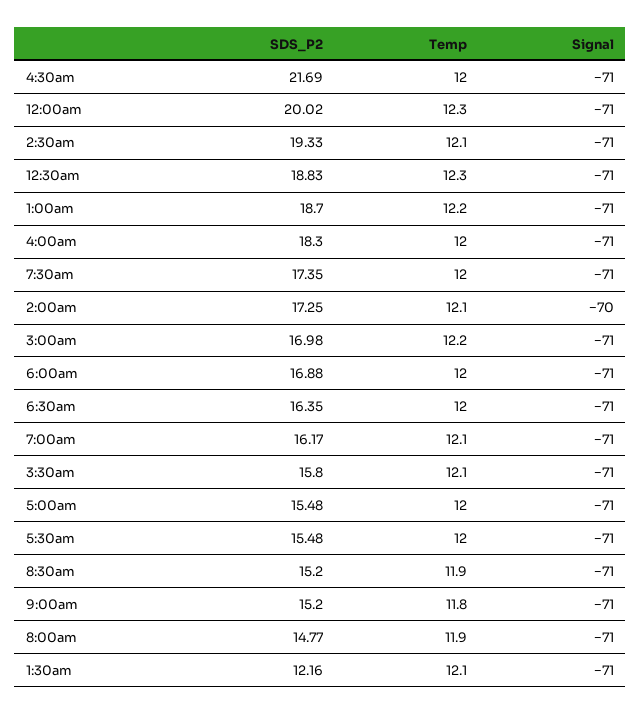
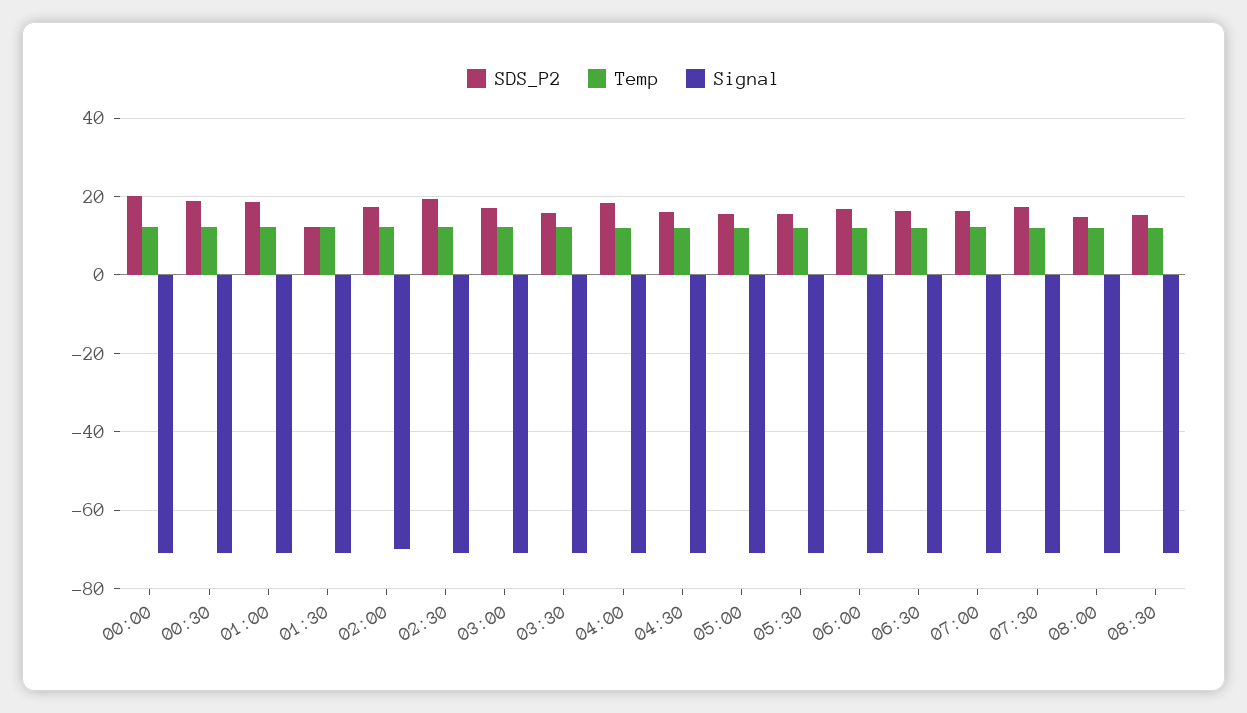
  {
    "SDS_P2": {
-     "4:30am": 21.69,
+     "4:30am": 16,
      "12:00am": 20.02,
      "2:30am": 19.33,
      "12:30am": 18.83,
      "1:00am": 18.7,
      "4:00am": 18.3,
      "7:30am": 17.35,
      "2:00am": 17.25,
      "3:00am": 16.98,
      "6:00am": 16.88,
      "6:30am": 16.35,
      "7:00am": 16.17,
      "3:30am": 15.8,
      "5:00am": 15.48,
      "5:30am": 15.48,
      "8:30am": 15.2,
-     "9:00am": 15.2,
      "8:00am": 14.77,
      "1:30am": 12.16
    },
    "Temp": {
      "4:30am": 12,
      "12:00am": 12.3,
      "2:30am": 12.1,
      "12:30am": 12.3,
      "1:00am": 12.2,
      "4:00am": 12,
      "7:30am": 12,
      "2:00am": 12.1,
      "3:00am": 12.2,
      "6:00am": 12,
      "6:30am": 12,
      "7:00am": 12.1,
      "3:30am": 12.1,
      "5:00am": 12,
      "5:30am": 12,
      "8:30am": 11.9,
-     "9:00am": 11.8,
      "8:00am": 11.9,
      "1:30am": 12.1
    },
    "Signal": {
      "4:30am": -71,
      "12:00am": -71,
      "2:30am": -71,
      "12:30am": -71,
      "1:00am": -71,
      "4:00am": -71,
      "7:30am": -71,
      "2:00am": -70,
      "3:00am": -71,
      "6:00am": -71,
      "6:30am": -71,
      "7:00am": -71,
      "3:30am": -71,
      "5:00am": -71,
      "5:30am": -71,
      "8:30am": -71,
-     "9:00am": -71,
      "8:00am": -71,
      "1:30am": -71
    }
  }

